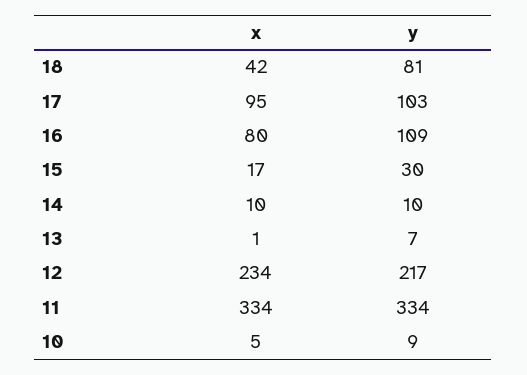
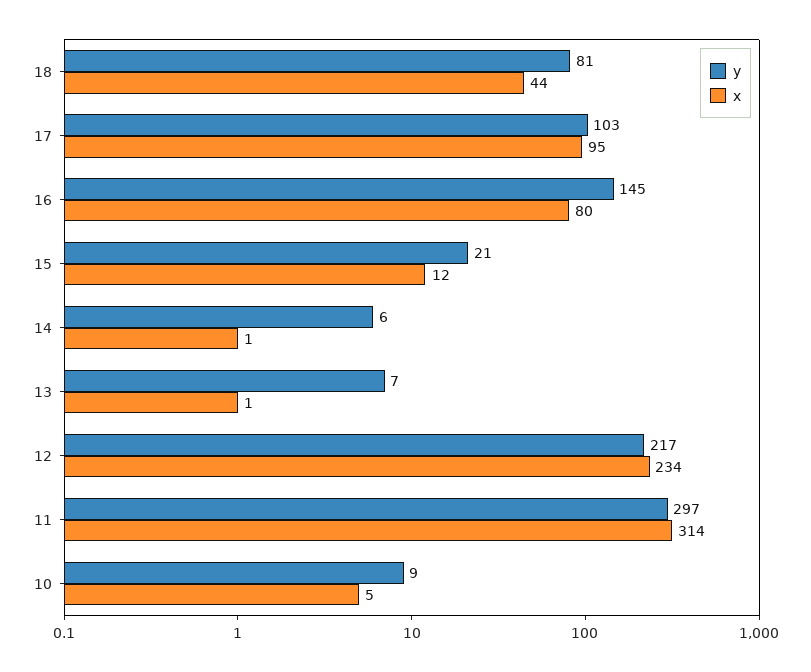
  {
    "x": {
-     "18": 42,
+     "18": 44,
      "17": 95,
      "16": 80,
-     "15": 17,
+     "15": 12,
-     "14": 10,
+     "14": 1,
      "13": 1,
      "12": 234,
-     "11": 334,
+     "11": 314,
      "10": 5
    },
    "y": {
      "18": 81,
      "17": 103,
-     "16": 109,
+     "16": 145,
-     "15": 30,
+     "15": 21,
-     "14": 10,
+     "14": 6,
      "13": 7,
      "12": 217,
-     "11": 334,
+     "11": 297,
      "10": 9
    }
  }

